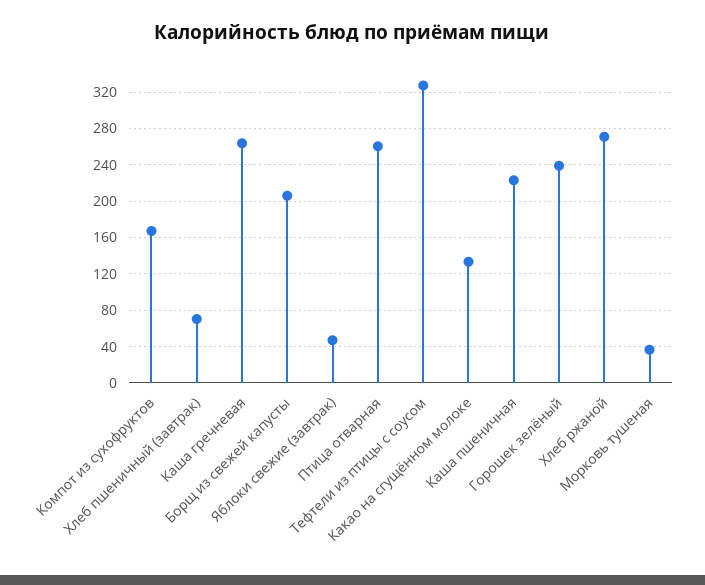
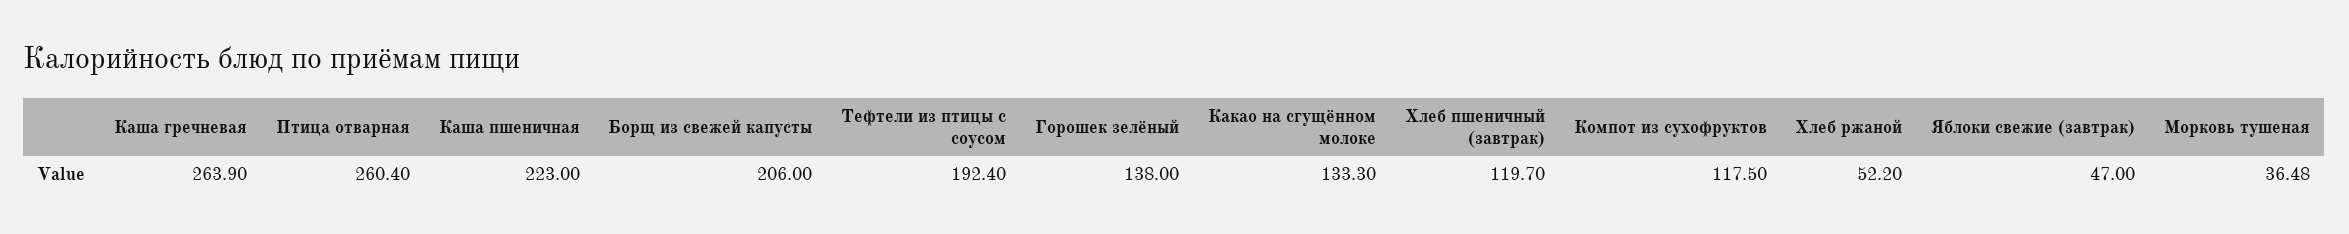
  {
-   "Компот из сухофруктов": 170,
+   "Компот из сухофруктов": 117.5,
-   "Хлеб пшеничный (завтрак)": 70,
+   "Хлеб пшеничный (завтрак)": 119.7,
    "Каша гречневая": 263.9,
    "Борщ из свежей капусты": 206,
    "Яблоки свежие (завтрак)": 47,
    "Птица отварная": 260.4,
-   "Тефтели из птицы с соусом": 330,
+   "Тефтели из птицы с соусом": 192.4,
    "Какао на сгущённом молоке": 133.3,
    "Каша пшеничная": 223,
-   "Горошек зелёный": 240,
+   "Горошек зелёный": 138,
-   "Хлеб ржаной": 270,
+   "Хлеб ржаной": 52.2,
    "Морковь тушеная": 36.48
  }

